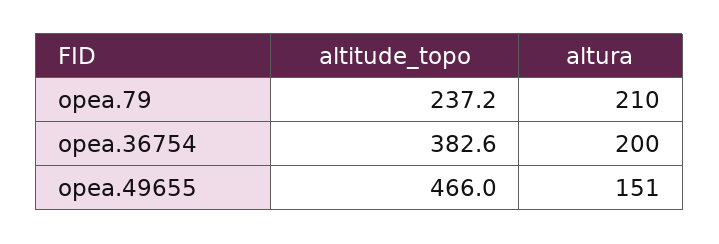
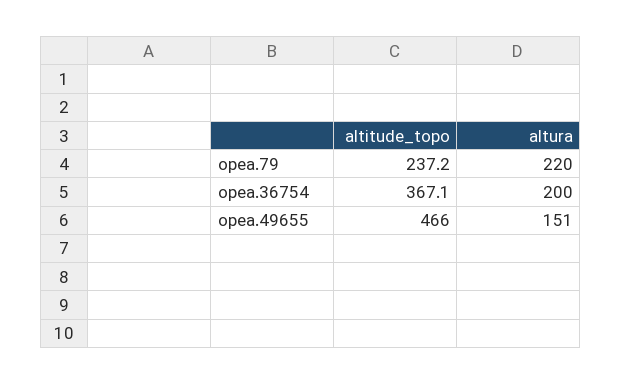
  {
    "altitude_topo": {
      "opea.79": 237.2,
-     "opea.36754": 382.6,
+     "opea.36754": 367.1,
      "opea.49655": 466
    },
    "altura": {
-     "opea.79": 210,
+     "opea.79": 220,
      "opea.36754": 200,
      "opea.49655": 151
    }
  }

